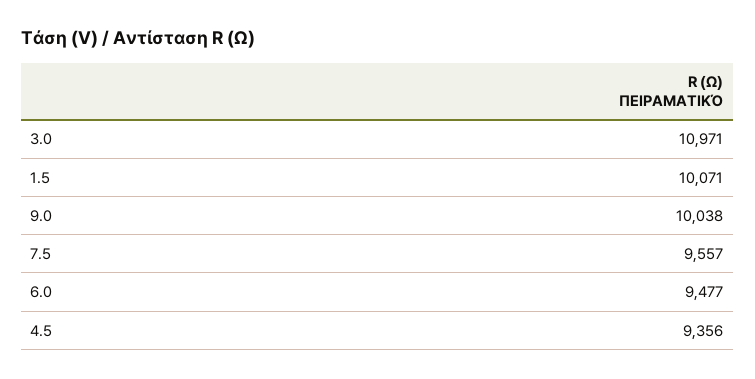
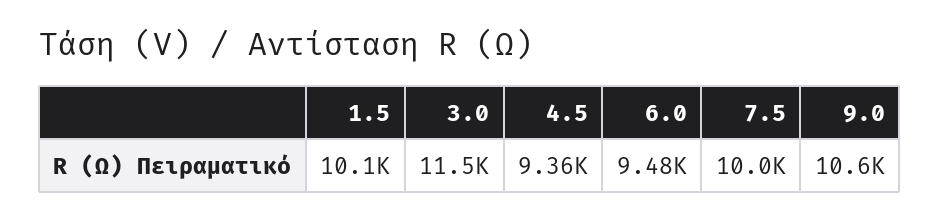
  {
-   "3.0": 10971,
+   "3.0": 11500,
    "1.5": 10071,
-   "9.0": 10038,
+   "9.0": 10600,
-   "7.5": 9557,
+   "7.5": 10000,
    "6.0": 9477,
    "4.5": 9356
  }

